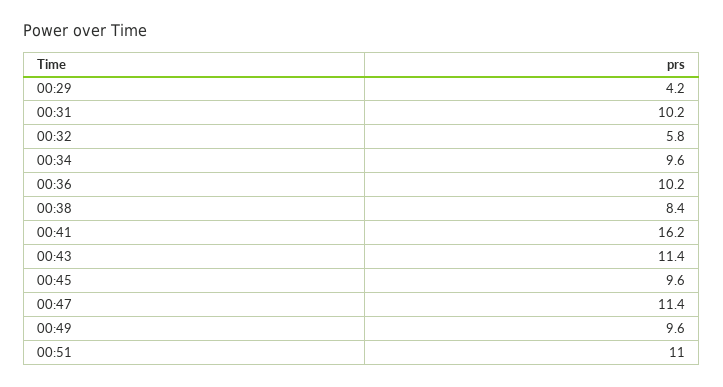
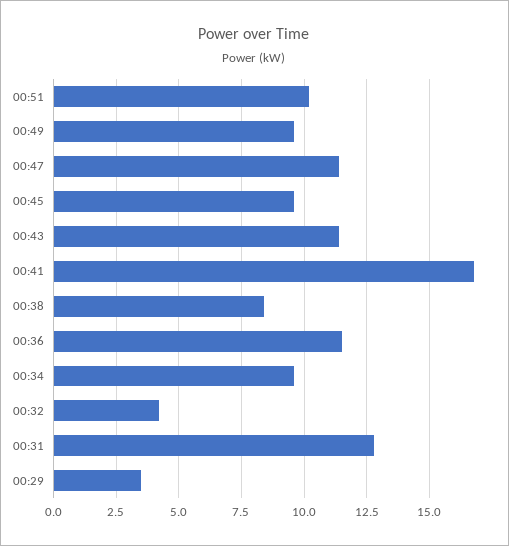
  {
-   "00:29": 4.2,
+   "00:29": 3.5,
-   "00:31": 10.2,
+   "00:31": 12.75,
-   "00:32": 5.8,
+   "00:32": 4.25,
    "00:34": 9.6,
-   "00:36": 10.2,
+   "00:36": 11.5,
    "00:38": 8.4,
-   "00:41": 16.2,
+   "00:41": 16.75,
    "00:43": 11.4,
    "00:45": 9.6,
    "00:47": 11.4,
    "00:49": 9.6,
-   "00:51": 11
+   "00:51": 10.25
  }

